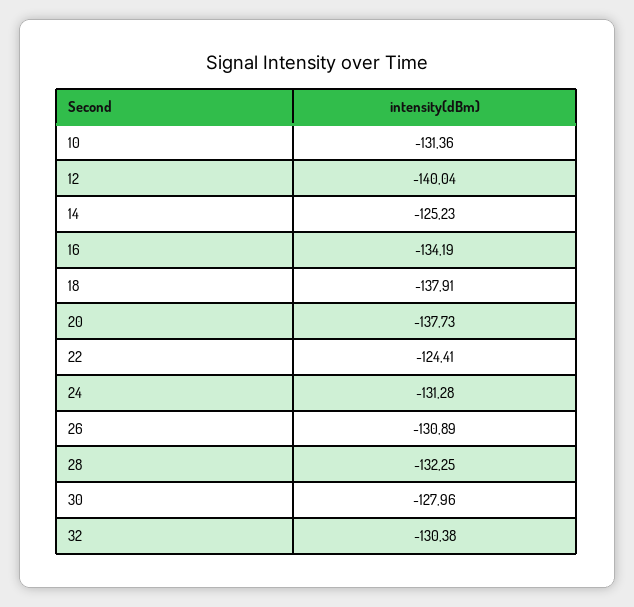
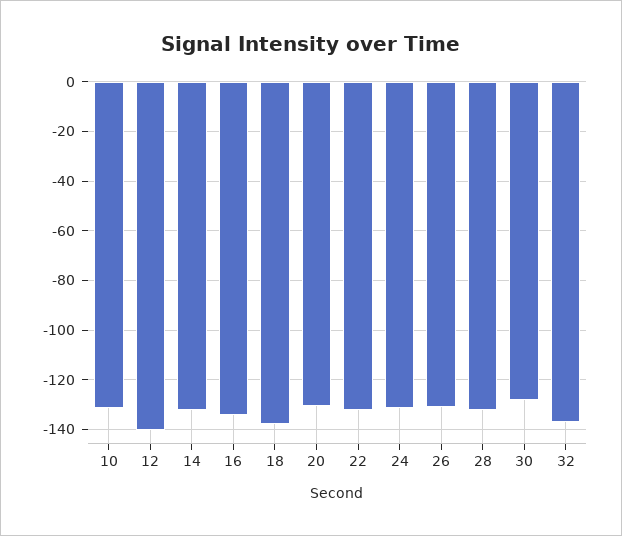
  {
    "10": -131.36,
    "12": -140.04,
-   "14": -125.23,
+   "14": -132.5,
    "16": -134.19,
    "18": -137.91,
-   "20": -137.73,
+   "20": -130,
-   "22": -124.41,
+   "22": -132.5,
    "24": -131.28,
    "26": -130.89,
    "28": -132.25,
    "30": -127.96,
-   "32": -130.38
+   "32": -137.5
  }

